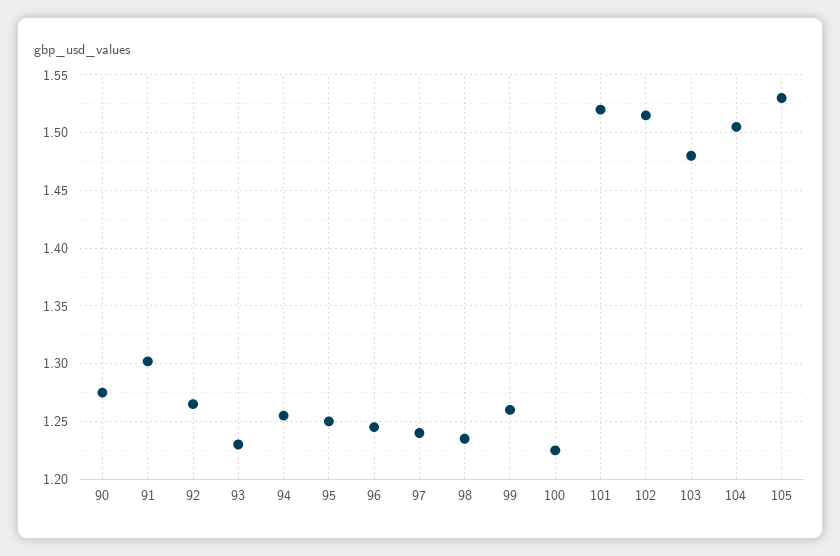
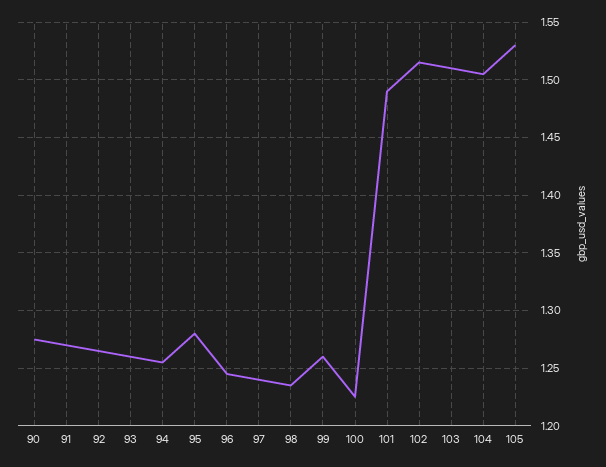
  {
    "90": 1.28,
-   "91": 1.3,
+   "91": 1.27,
    "92": 1.27,
-   "93": 1.23,
+   "93": 1.26,
    "94": 1.26,
-   "95": 1.25,
+   "95": 1.28,
    "96": 1.25,
    "97": 1.24,
    "98": 1.24,
    "99": 1.26,
    "100": 1.23,
-   "101": 1.52,
+   "101": 1.49,
    "102": 1.52,
-   "103": 1.48,
+   "103": 1.51,
    "104": 1.51,
    "105": 1.53
  }

